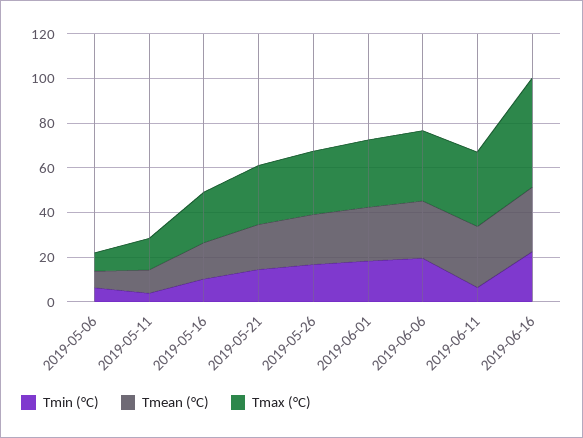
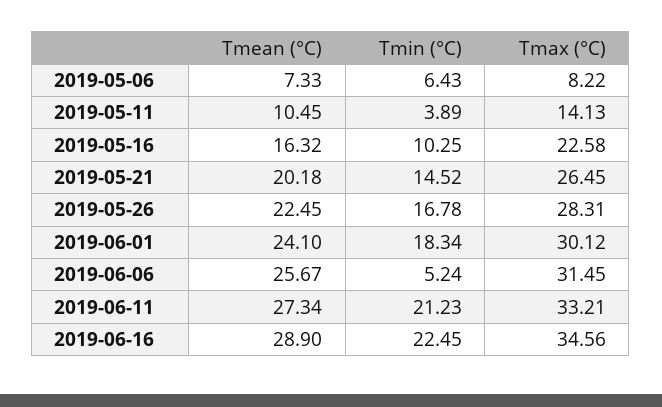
  {
    "Tmin (°C)": {
      "2019-05-06": 6.43,
      "2019-05-11": 3.89,
      "2019-05-16": 10.25,
      "2019-05-21": 14.52,
      "2019-05-26": 16.78,
      "2019-06-01": 18.34,
-     "2019-06-06": 20,
+     "2019-06-06": 5.24,
-     "2019-06-11": 5,
+     "2019-06-11": 21.23,
      "2019-06-16": 22.45
    },
    "Tmean (°C)": {
      "2019-05-06": 7.33,
      "2019-05-11": 10.45,
      "2019-05-16": 16.32,
      "2019-05-21": 20.18,
      "2019-05-26": 22.45,
      "2019-06-01": 24.1,
      "2019-06-06": 25.67,
      "2019-06-11": 27.34,
      "2019-06-16": 28.9
    },
    "Tmax (°C)": {
      "2019-05-06": 8.22,
      "2019-05-11": 14.13,
      "2019-05-16": 22.58,
      "2019-05-21": 26.45,
      "2019-05-26": 28.31,
      "2019-06-01": 30.12,
      "2019-06-06": 31.45,
      "2019-06-11": 33.21,
-     "2019-06-16": 50
+     "2019-06-16": 34.56
    }
  }

